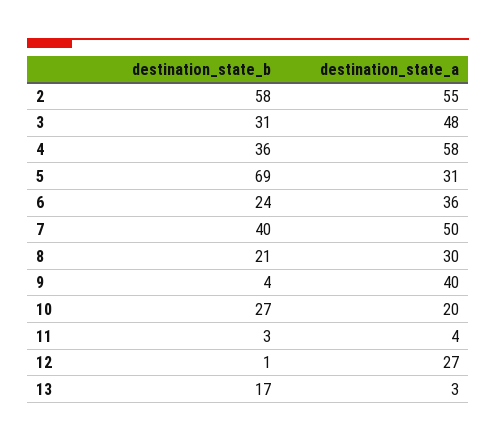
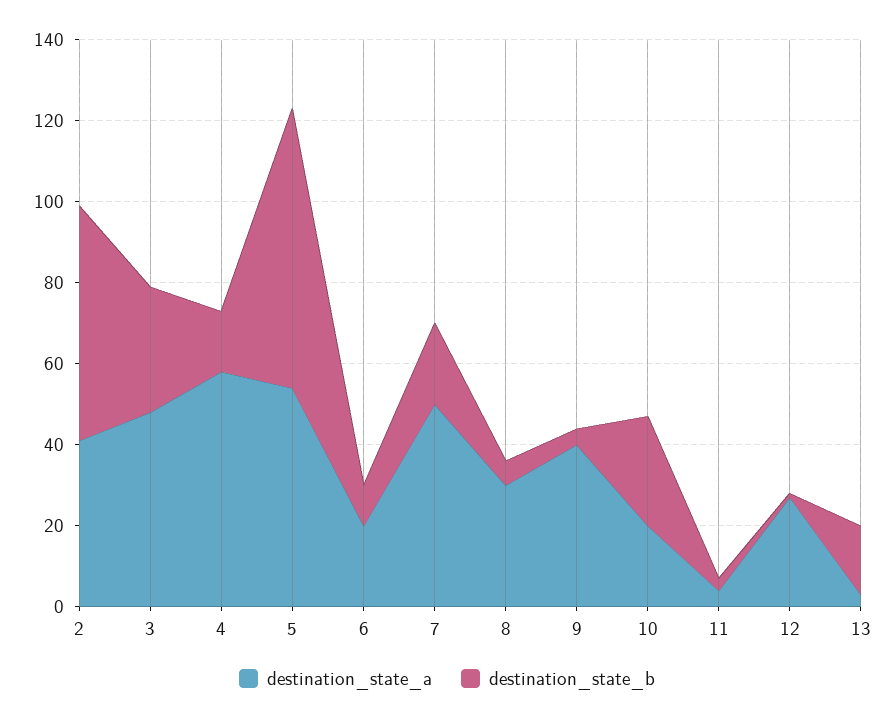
  {
    "destination_state_b": {
      "2": 58,
      "3": 31,
-     "4": 36,
+     "4": 15,
      "5": 69,
-     "6": 24,
+     "6": 10,
-     "7": 40,
+     "7": 20,
-     "8": 21,
+     "8": 5,
      "9": 4,
      "10": 27,
      "11": 3,
      "12": 1,
      "13": 17
    },
    "destination_state_a": {
-     "2": 55,
+     "2": 40,
      "3": 48,
      "4": 58,
-     "5": 31,
+     "5": 55,
-     "6": 36,
+     "6": 20,
      "7": 50,
      "8": 30,
      "9": 40,
      "10": 20,
      "11": 4,
      "12": 27,
      "13": 3
    }
  }

